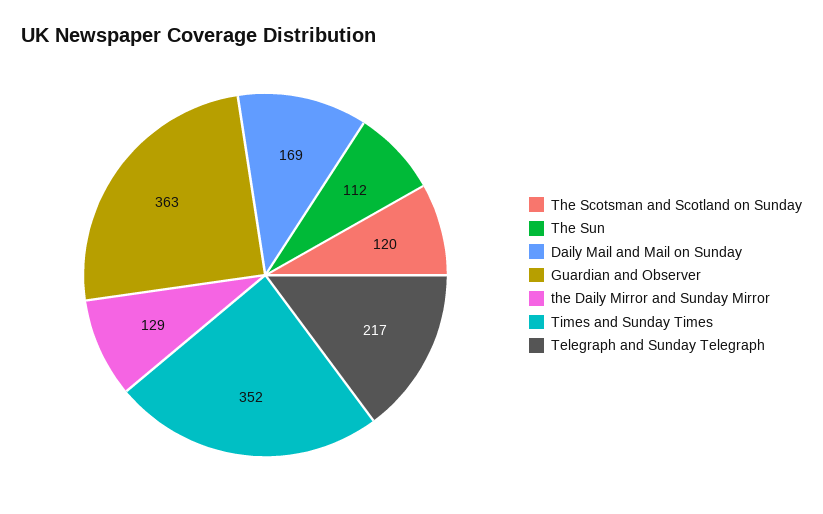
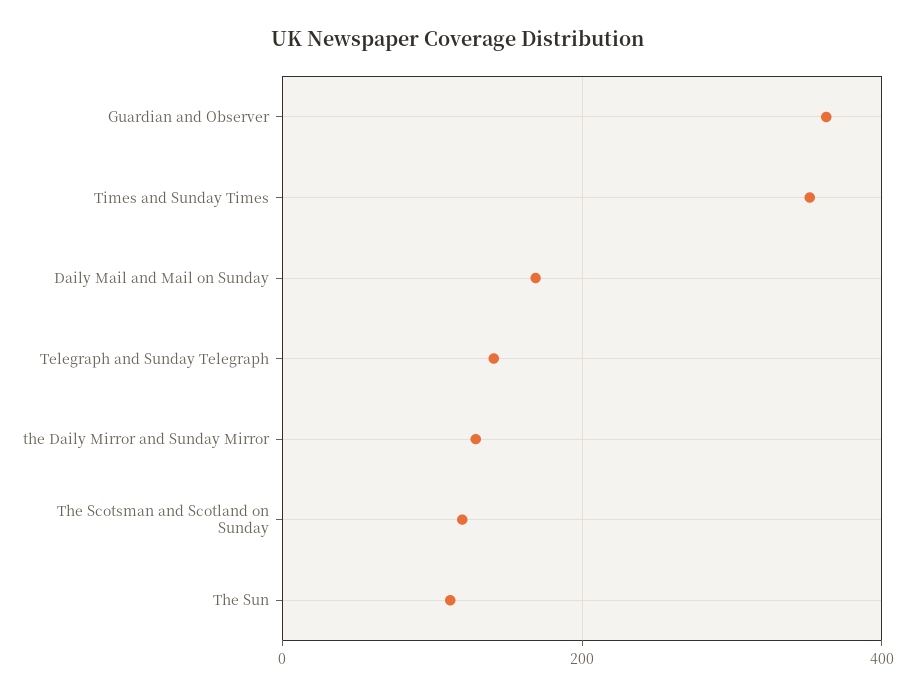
  {
    "The Scotsman and Scotland on Sunday": 120,
    "The Sun": 112,
    "Daily Mail and Mail on Sunday": 169,
    "Guardian and Observer": 363,
    "the Daily Mirror and Sunday Mirror": 129,
    "Times and Sunday Times": 352,
-   "Telegraph and Sunday Telegraph": 217
+   "Telegraph and Sunday Telegraph": 140
  }

